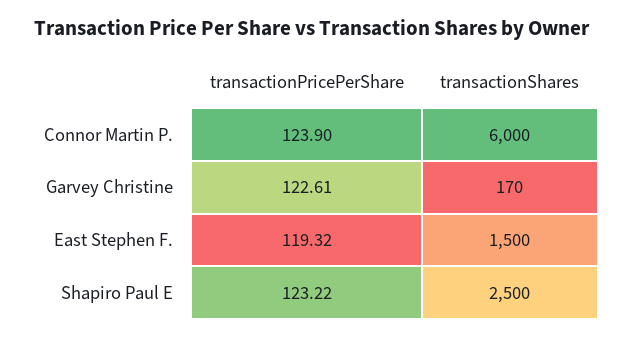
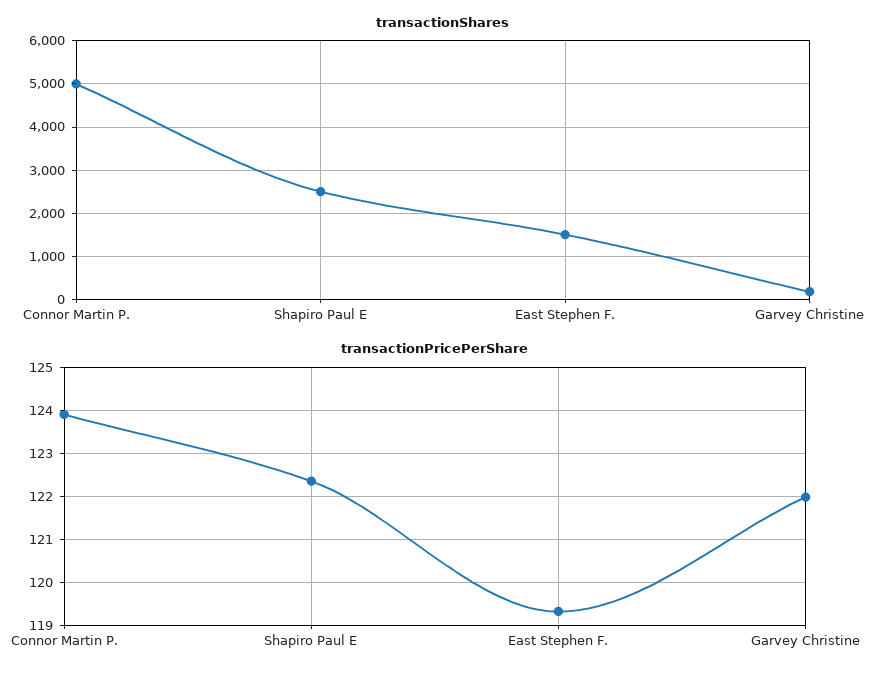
  {
    "transactionPricePerShare": {
      "Connor Martin P.": 123.9,
-     "Garvey Christine": 122.61,
+     "Garvey Christine": 122,
      "East Stephen F.": 119.32,
-     "Shapiro Paul E": 123.22
+     "Shapiro Paul E": 122.4
    },
    "transactionShares": {
-     "Connor Martin P.": 6000,
+     "Connor Martin P.": 5000,
      "Garvey Christine": 170,
      "East Stephen F.": 1500,
      "Shapiro Paul E": 2500
    }
  }

